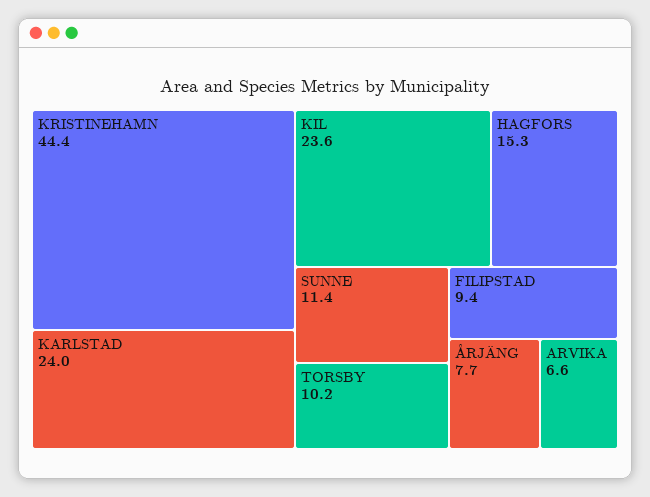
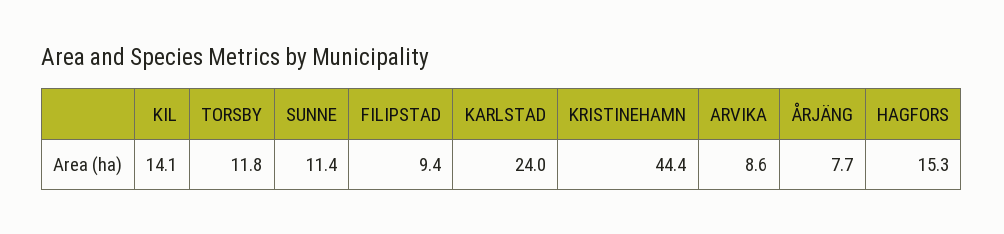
  {
    "KRISTINEHAMN": 44.4,
    "KARLSTAD": 24,
-   "KIL": 23.6,
+   "KIL": 14.1,
    "HAGFORS": 15.3,
    "SUNNE": 11.4,
-   "TORSBY": 10.2,
+   "TORSBY": 11.8,
    "FILIPSTAD": 9.4,
    "ÅRJÄNG": 7.7,
-   "ARVIKA": 6.6
+   "ARVIKA": 8.6
  }

